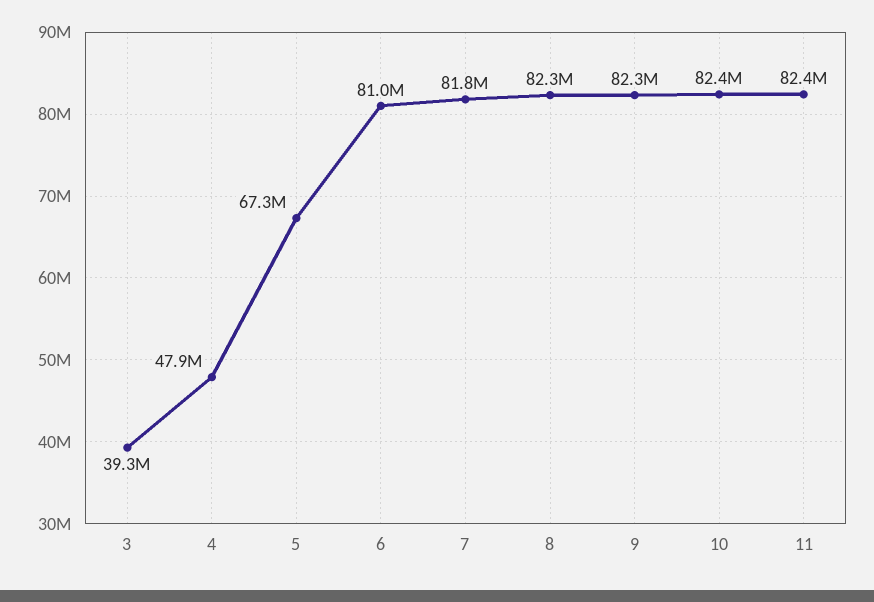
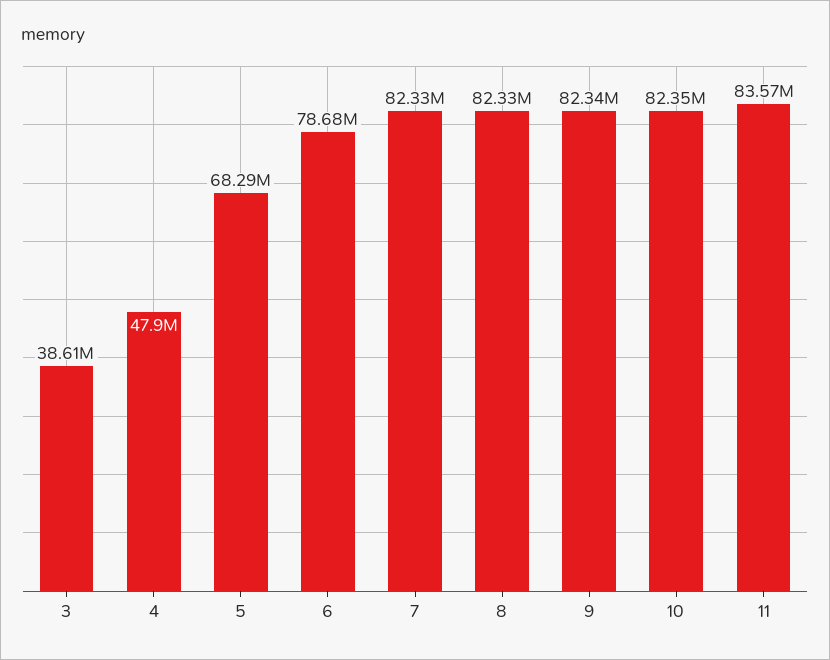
  {
-   "3": 39300000,
+   "3": 38610000,
    "4": 47900000,
-   "5": 67300000,
+   "5": 68290000,
-   "6": 81000000,
+   "6": 78680000,
-   "7": 81800000,
+   "7": 82330000,
    "8": 82330000,
    "9": 82340000,
    "10": 82350000,
-   "11": 82400000
+   "11": 83570000
  }

